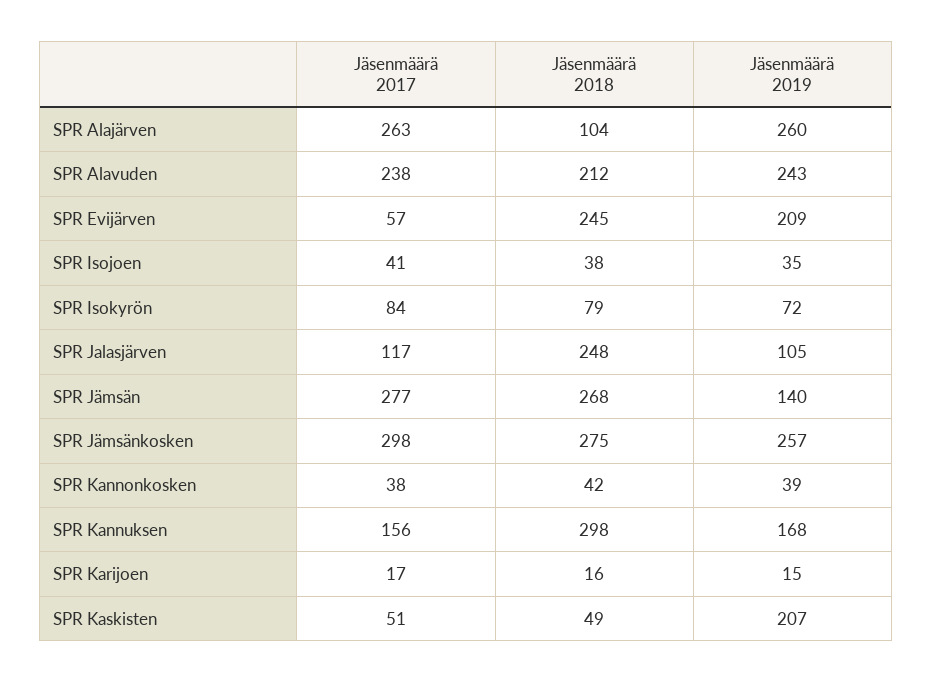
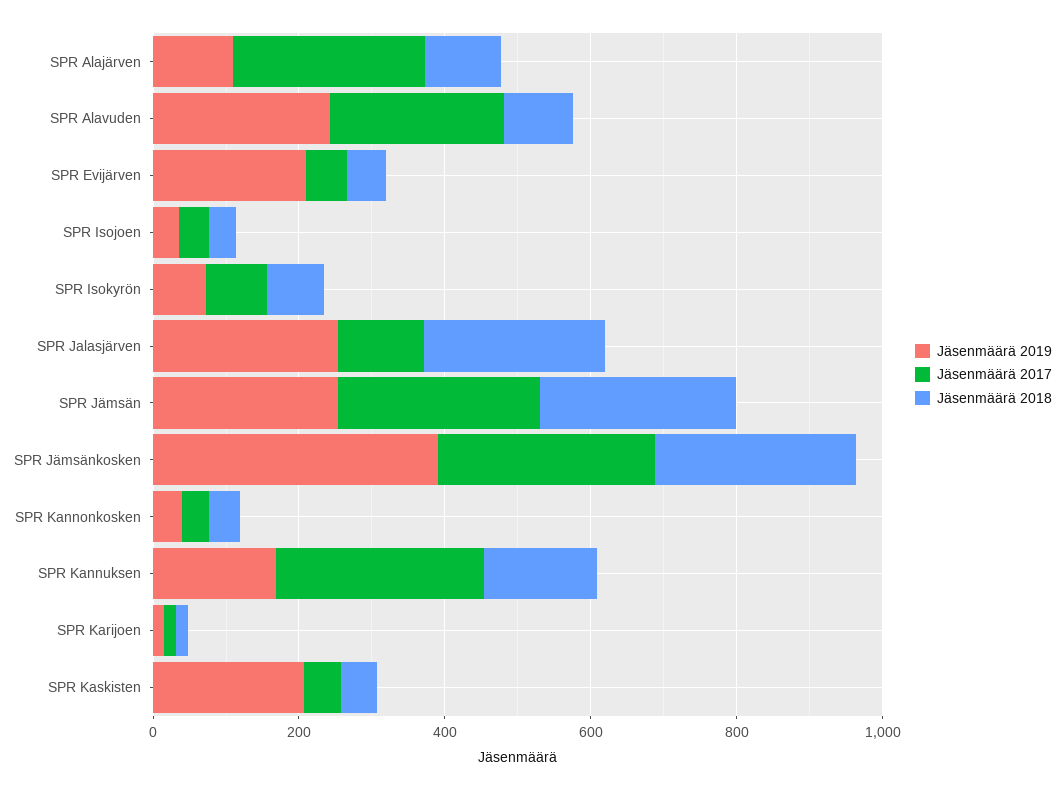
  {
    "Jäsenmäärä 2017": {
      "SPR Alajärven": 263,
      "SPR Alavuden": 238,
      "SPR Evijärven": 57,
      "SPR Isojoen": 41,
      "SPR Isokyrön": 84,
      "SPR Jalasjärven": 117,
      "SPR Jämsän": 277,
      "SPR Jämsänkosken": 298,
      "SPR Kannonkosken": 38,
-     "SPR Kannuksen": 156,
+     "SPR Kannuksen": 300,
      "SPR Karijoen": 17,
      "SPR Kaskisten": 51
    },
    "Jäsenmäärä 2018": {
      "SPR Alajärven": 104,
-     "SPR Alavuden": 212,
+     "SPR Alavuden": 100,
-     "SPR Evijärven": 245,
+     "SPR Evijärven": 50,
      "SPR Isojoen": 38,
      "SPR Isokyrön": 79,
      "SPR Jalasjärven": 248,
      "SPR Jämsän": 268,
      "SPR Jämsänkosken": 275,
      "SPR Kannonkosken": 42,
-     "SPR Kannuksen": 298,
+     "SPR Kannuksen": 150,
      "SPR Karijoen": 16,
      "SPR Kaskisten": 49
    },
    "Jäsenmäärä 2019": {
-     "SPR Alajärven": 260,
+     "SPR Alajärven": 100,
      "SPR Alavuden": 243,
      "SPR Evijärven": 209,
      "SPR Isojoen": 35,
      "SPR Isokyrön": 72,
-     "SPR Jalasjärven": 105,
+     "SPR Jalasjärven": 250,
-     "SPR Jämsän": 140,
+     "SPR Jämsän": 250,
-     "SPR Jämsänkosken": 257,
+     "SPR Jämsänkosken": 400,
      "SPR Kannonkosken": 39,
      "SPR Kannuksen": 168,
      "SPR Karijoen": 15,
      "SPR Kaskisten": 207
    }
  }

